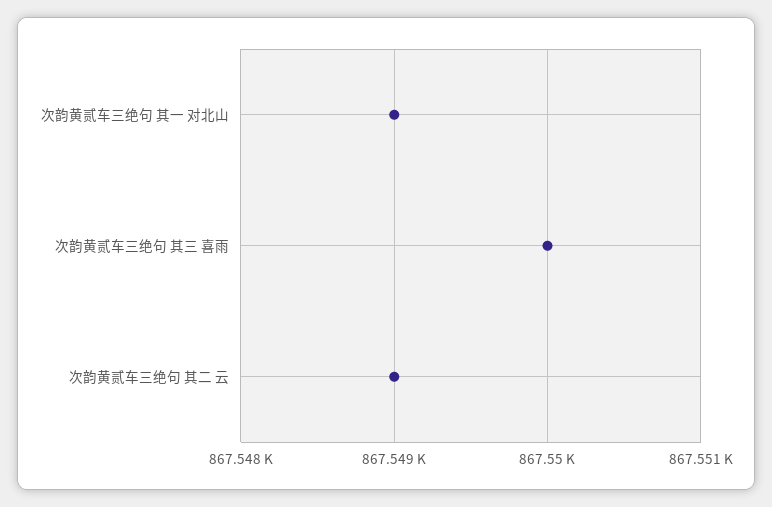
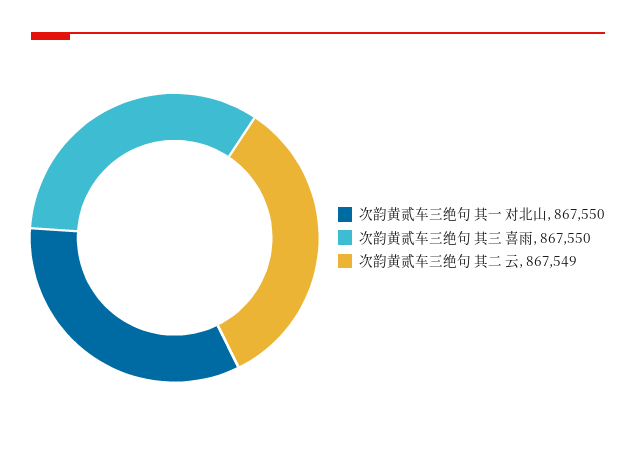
  {
-   "次韵黄贰车三绝句 其一 对北山": 867549,
+   "次韵黄贰车三绝句 其一 对北山": 867550,
    "次韵黄贰车三绝句 其三 喜雨": 867550,
    "次韵黄贰车三绝句 其二 云": 867549
  }

